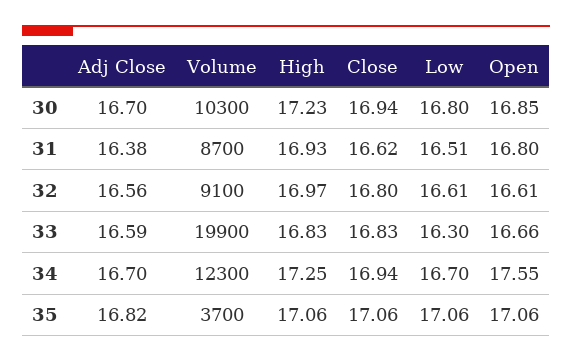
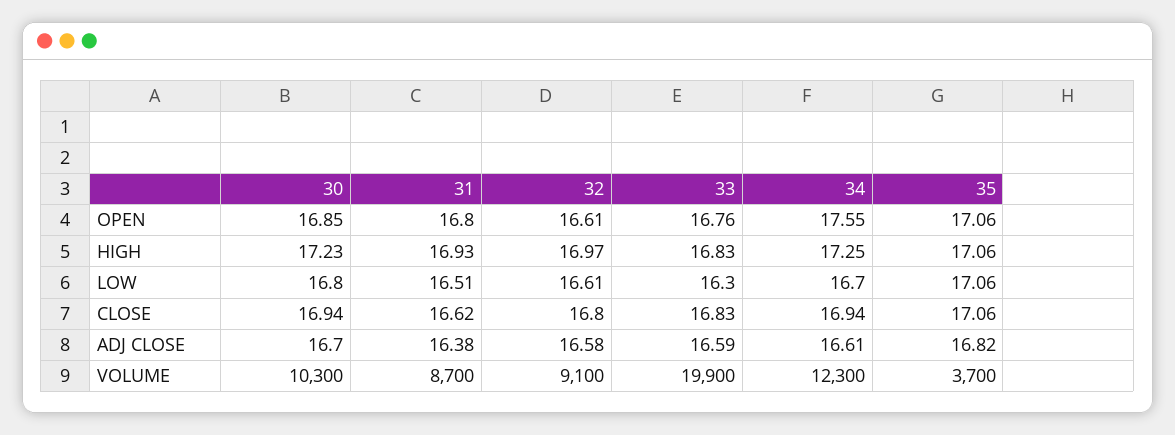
  {
    "Adj Close": {
      "30": 16.7,
      "31": 16.38,
-     "32": 16.56,
+     "32": 16.58,
      "33": 16.59,
-     "34": 16.7,
+     "34": 16.61,
      "35": 16.82
    },
    "Volume": {
      "30": 10300,
      "31": 8700,
      "32": 9100,
      "33": 19900,
      "34": 12300,
      "35": 3700
    },
    "High": {
      "30": 17.23,
      "31": 16.93,
      "32": 16.97,
      "33": 16.83,
      "34": 17.25,
      "35": 17.06
    },
    "Close": {
      "30": 16.94,
      "31": 16.62,
      "32": 16.8,
      "33": 16.83,
      "34": 16.94,
      "35": 17.06
    },
    "Low": {
      "30": 16.8,
      "31": 16.51,
      "32": 16.61,
      "33": 16.3,
      "34": 16.7,
      "35": 17.06
    },
    "Open": {
      "30": 16.85,
      "31": 16.8,
      "32": 16.61,
-     "33": 16.66,
+     "33": 16.76,
      "34": 17.55,
      "35": 17.06
    }
  }

